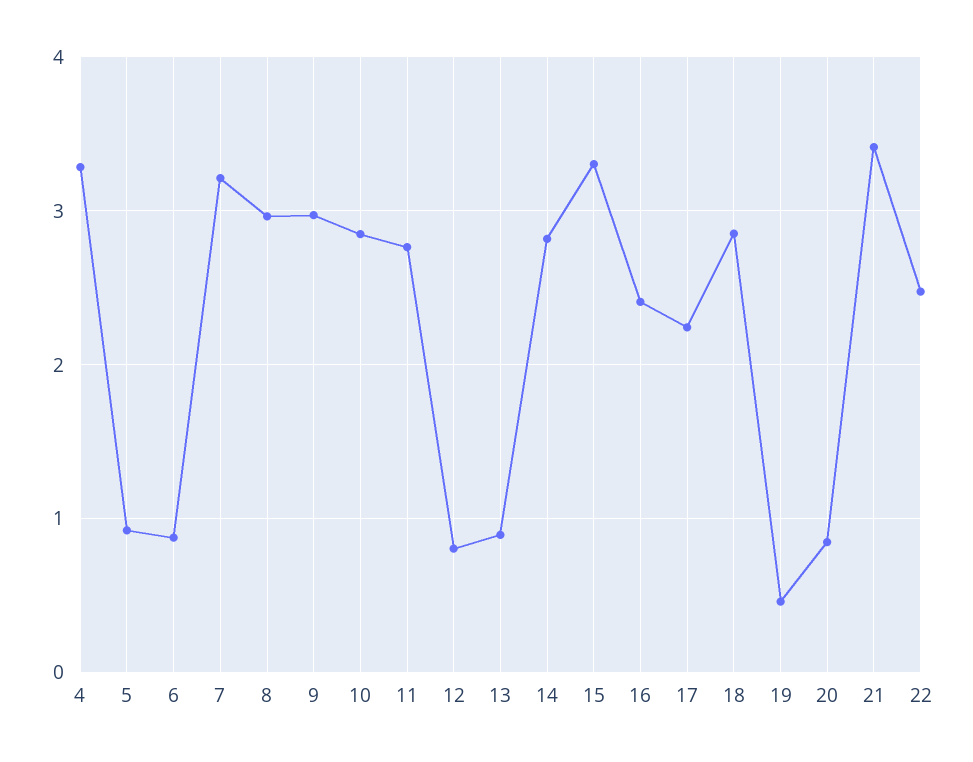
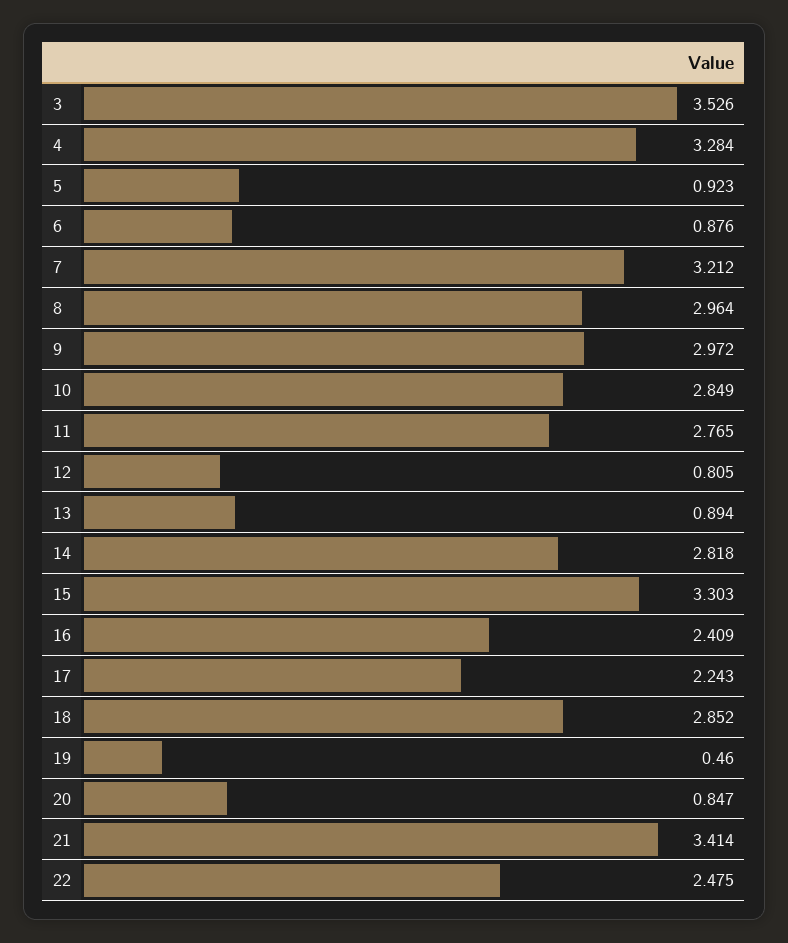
  {
    "4": 3.284,
    "5": 0.923,
    "6": 0.876,
    "7": 3.212,
    "8": 2.964,
    "9": 2.972,
    "10": 2.849,
    "11": 2.765,
    "12": 0.805,
    "13": 0.894,
    "14": 2.818,
    "15": 3.303,
    "16": 2.409,
    "17": 2.243,
    "18": 2.852,
    "19": 0.46,
    "20": 0.847,
    "21": 3.414,
-   "22": 2.475
+   "22": 2.475,
+   "3": 3.526
  }

